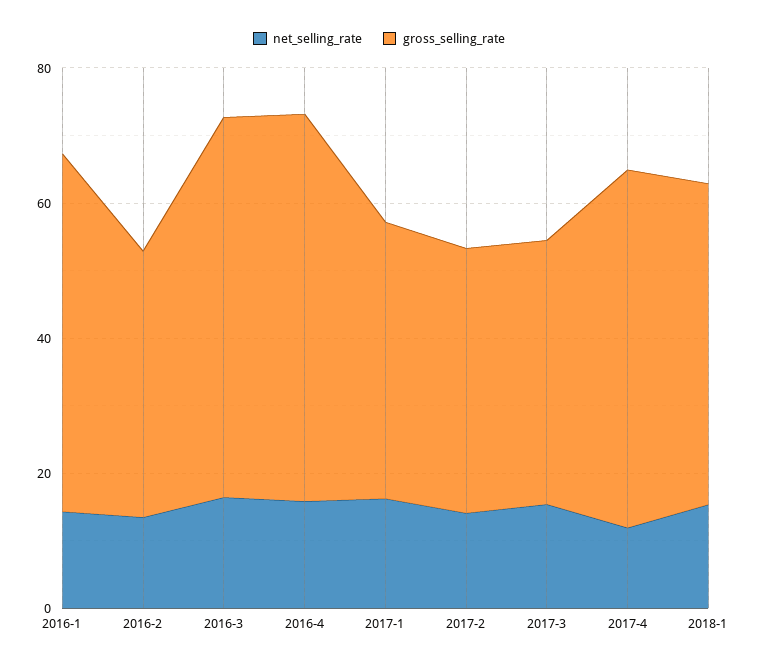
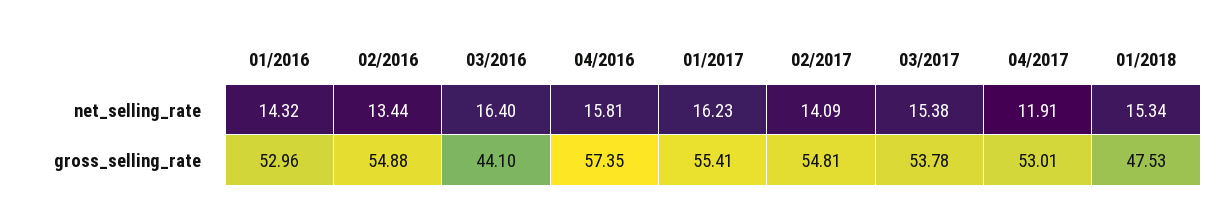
  {
    "net_selling_rate": {
      "2016-1": 14.32,
      "2016-2": 13.44,
      "2016-3": 16.4,
      "2016-4": 15.81,
      "2017-1": 16.23,
      "2017-2": 14.09,
      "2017-3": 15.38,
      "2017-4": 11.91,
      "2018-1": 15.34
    },
    "gross_selling_rate": {
      "2016-1": 52.96,
-     "2016-2": 40,
+     "2016-2": 54.88,
-     "2016-3": 55,
+     "2016-3": 44.1,
      "2016-4": 57.35,
-     "2017-1": 40,
+     "2017-1": 55.41,
-     "2017-2": 40,
+     "2017-2": 54.81,
-     "2017-3": 40,
+     "2017-3": 53.78,
      "2017-4": 53.01,
      "2018-1": 47.53
    }
  }

